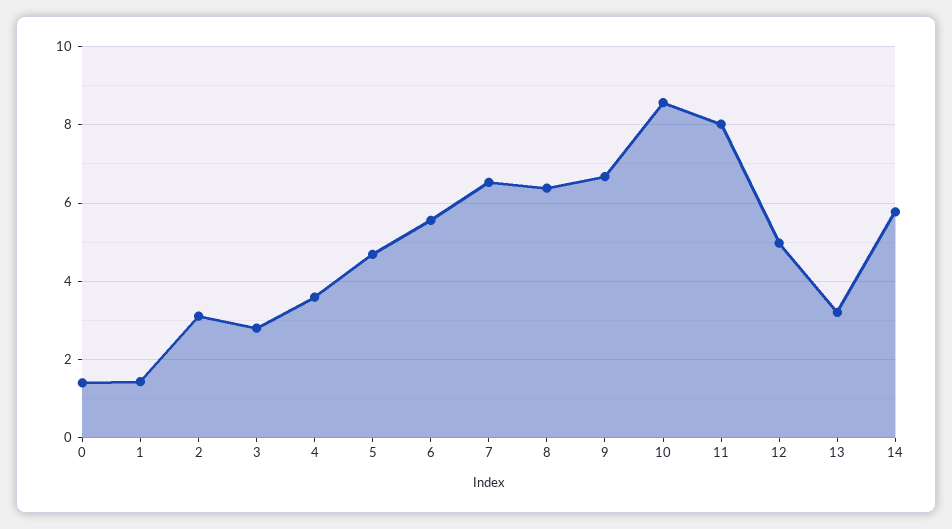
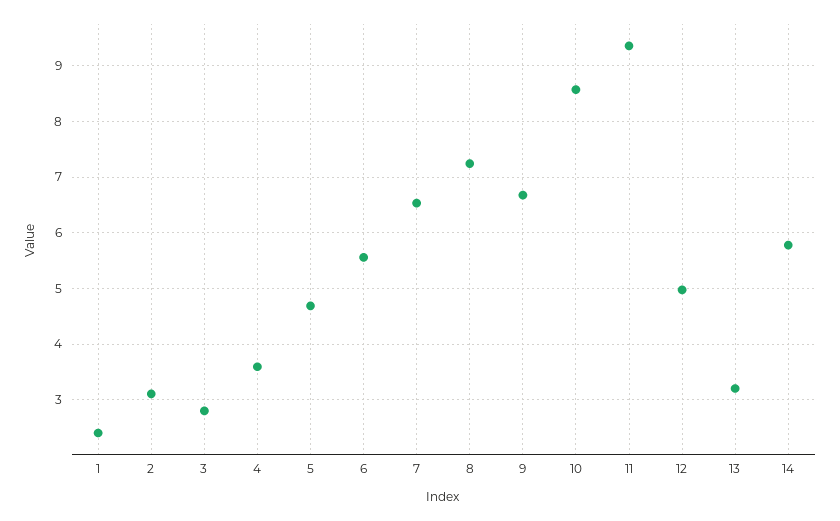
  {
-   "0": 1.4,
-   "1": 1.4,
+   "1": 2.4,
    "2": 3.2,
    "3": 2.8,
    "4": 3.6,
    "5": 4.6,
    "6": 5.6,
    "7": 6.6,
-   "8": 6.4,
+   "8": 7.2,
    "9": 6.6,
    "10": 8.6,
-   "11": 8,
+   "11": 9.4,
    "12": 5,
    "13": 3.2,
    "14": 5.8
  }

